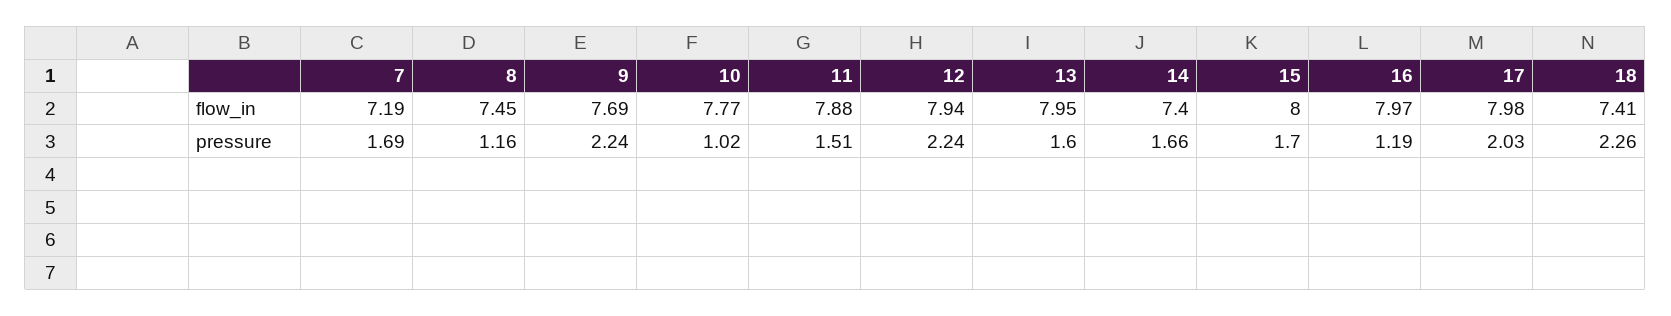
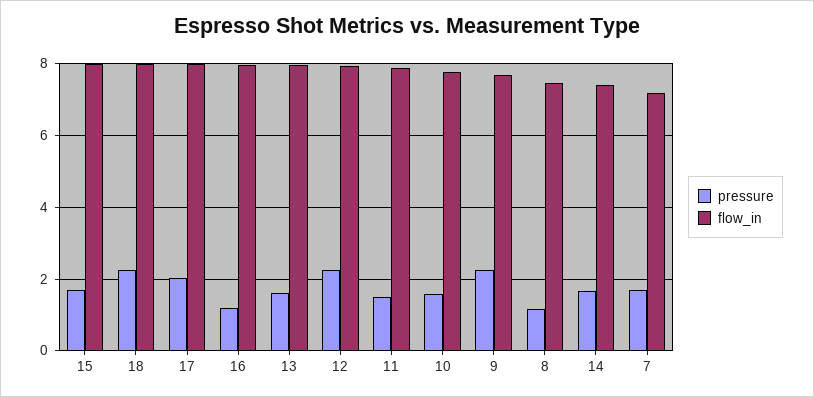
  {
    "flow_in": {
      "7": 7.19,
      "8": 7.45,
      "9": 7.69,
      "10": 7.77,
      "11": 7.88,
      "12": 7.94,
      "13": 7.95,
      "14": 7.4,
      "15": 8,
      "16": 7.97,
      "17": 7.98,
-     "18": 7.41
+     "18": 8
    },
    "pressure": {
      "7": 1.69,
      "8": 1.16,
      "9": 2.24,
-     "10": 1.02,
+     "10": 1.6,
      "11": 1.51,
      "12": 2.24,
      "13": 1.6,
      "14": 1.66,
      "15": 1.7,
      "16": 1.19,
      "17": 2.03,
      "18": 2.26
    }
  }

